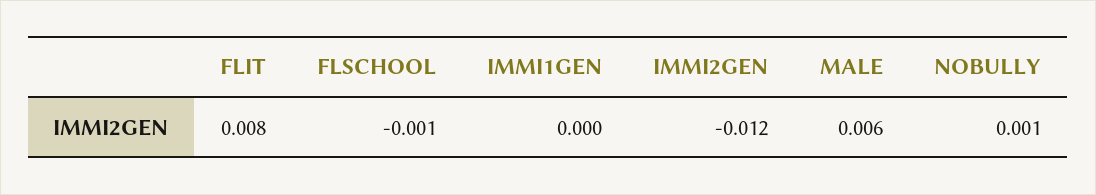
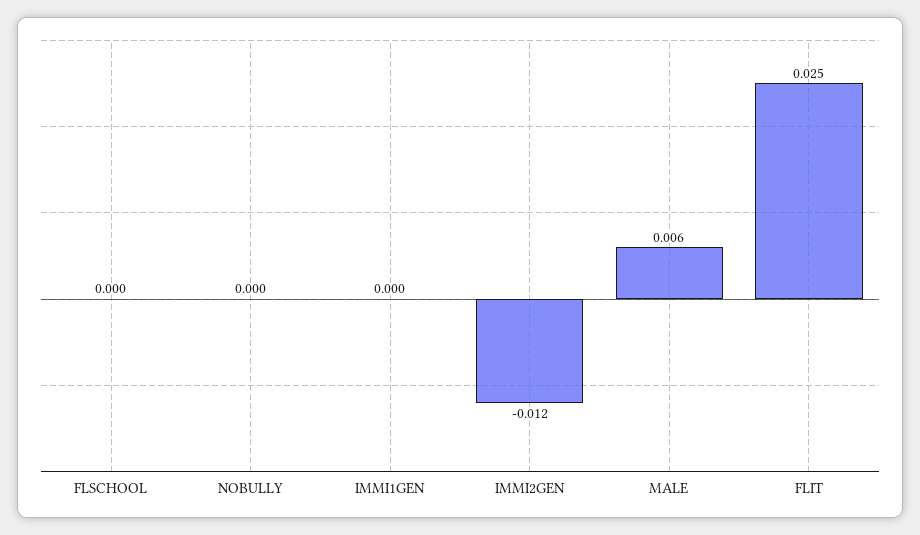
  {
-   "FLIT": 0.008,
+   "FLIT": 0.025,
-   "FLSCHOOL": -0.001,
+   "FLSCHOOL": 0,
    "IMMI1GEN": 0,
    "IMMI2GEN": -0.012,
    "MALE": 0.006,
-   "NOBULLY": 0.001
+   "NOBULLY": 0
  }

